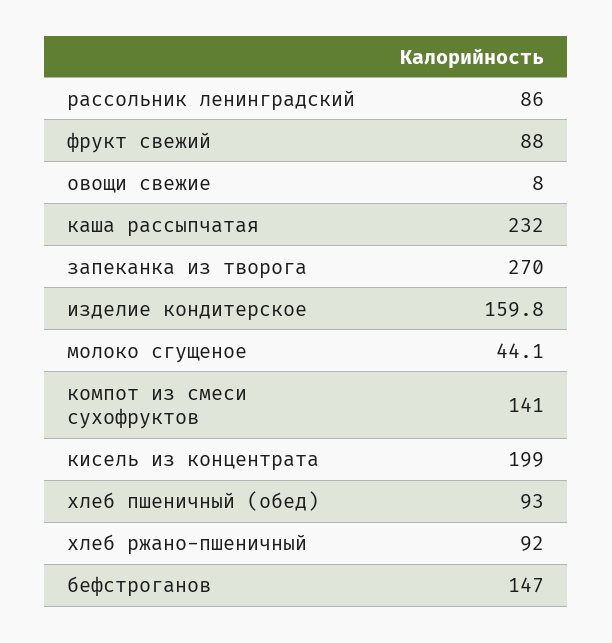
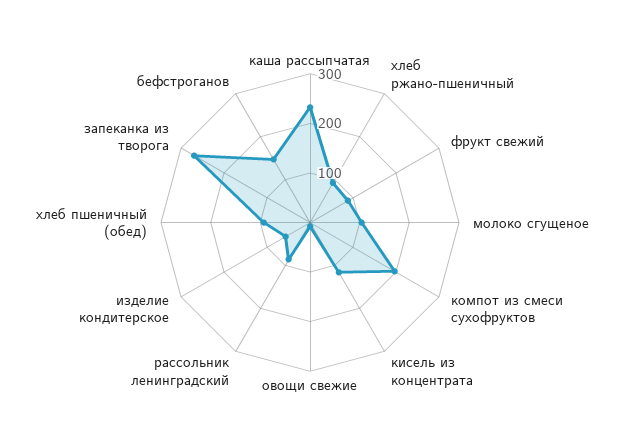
  {
    "рассольник ленинградский": 86,
    "фрукт свежий": 88,
    "овощи свежие": 8,
    "каша рассыпчатая": 232,
    "запеканка из творога": 270,
-   "изделие кондитерское": 159.8,
+   "изделие кондитерское": 60,
-   "молоко сгущеное": 44.1,
+   "молоко сгущеное": 100,
-   "компот из смеси сухофруктов": 141,
+   "компот из смеси сухофруктов": 200,
-   "кисель из концентрата": 199,
+   "кисель из концентрата": 120,
    "хлеб пшеничный (обед)": 93,
    "хлеб ржано-пшеничный": 92,
    "бефстроганов": 147
  }

